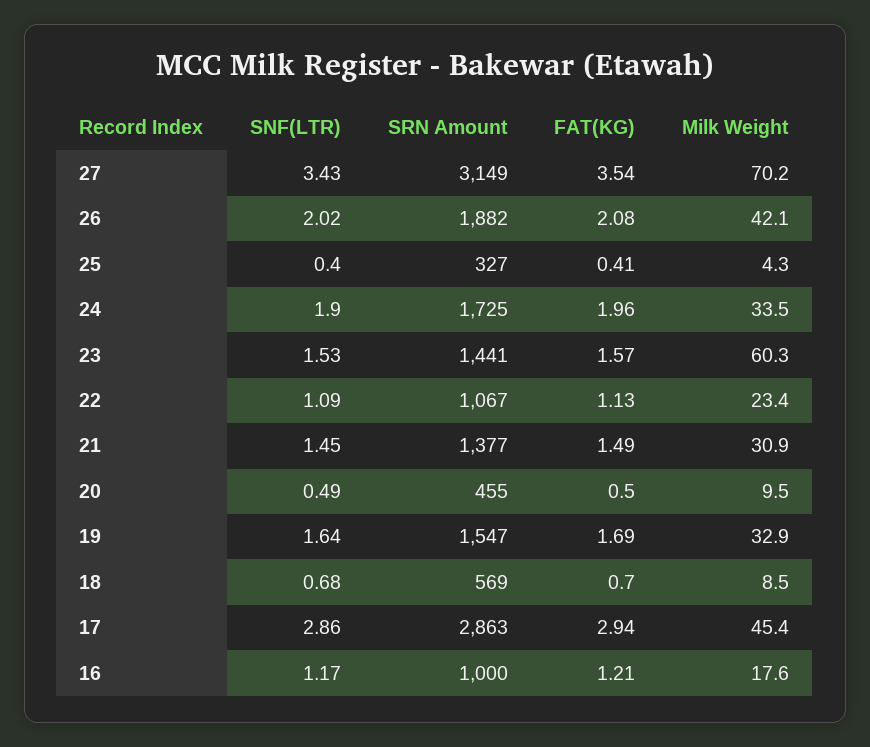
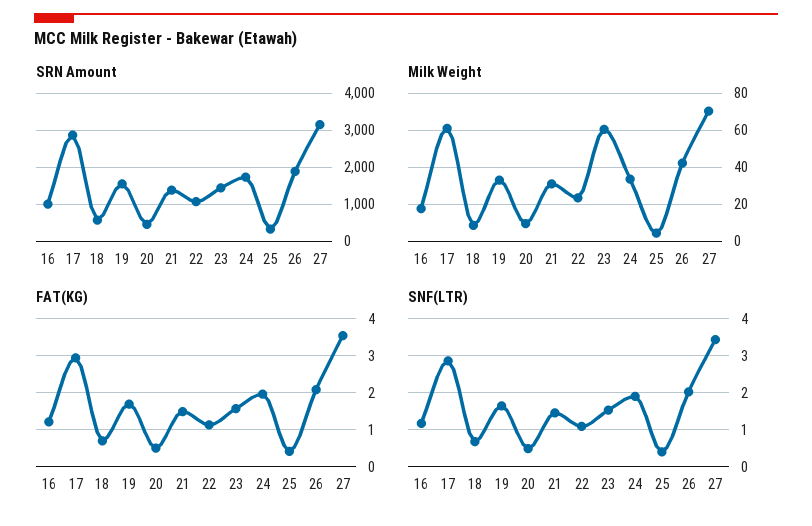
  {
    "SNF(LTR)": {
      "27": 3.43,
      "26": 2.02,
      "25": 0.4,
      "24": 1.9,
      "23": 1.53,
      "22": 1.09,
      "21": 1.45,
      "20": 0.49,
      "19": 1.64,
      "18": 0.68,
      "17": 2.86,
      "16": 1.17
    },
    "SRN Amount": {
      "27": 3149,
      "26": 1882,
      "25": 327,
      "24": 1725,
      "23": 1441,
      "22": 1067,
      "21": 1377,
      "20": 455,
      "19": 1547,
      "18": 569,
      "17": 2863,
      "16": 1000
    },
    "FAT(KG)": {
      "27": 3.54,
      "26": 2.08,
      "25": 0.41,
      "24": 1.96,
      "23": 1.57,
      "22": 1.13,
      "21": 1.49,
      "20": 0.5,
      "19": 1.69,
      "18": 0.7,
      "17": 2.94,
      "16": 1.21
    },
    "Milk Weight": {
      "27": 70.2,
      "26": 42.1,
      "25": 4.3,
      "24": 33.5,
      "23": 60.3,
      "22": 23.4,
      "21": 30.9,
      "20": 9.5,
      "19": 32.9,
      "18": 8.5,
-     "17": 45.4,
+     "17": 60,
      "16": 17.6
    }
  }

